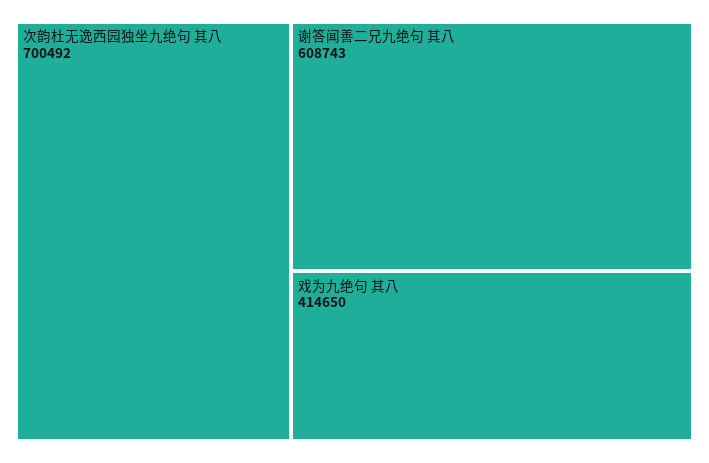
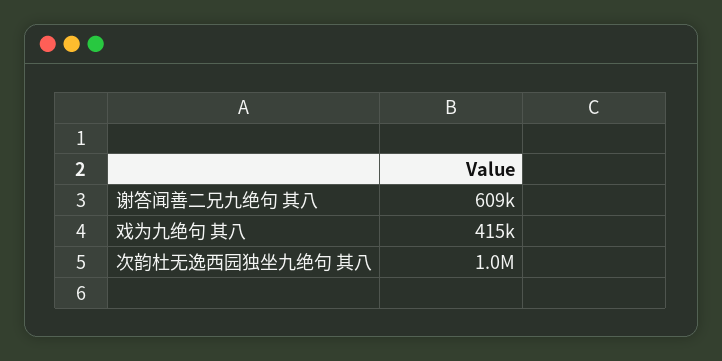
  {
-   "次韵杜无逸西园独坐九绝句 其八": 700492,
+   "次韵杜无逸西园独坐九绝句 其八": 1000000,
    "谢答闻善二兄九绝句 其八": 608743,
    "戏为九绝句 其八": 414650
  }

